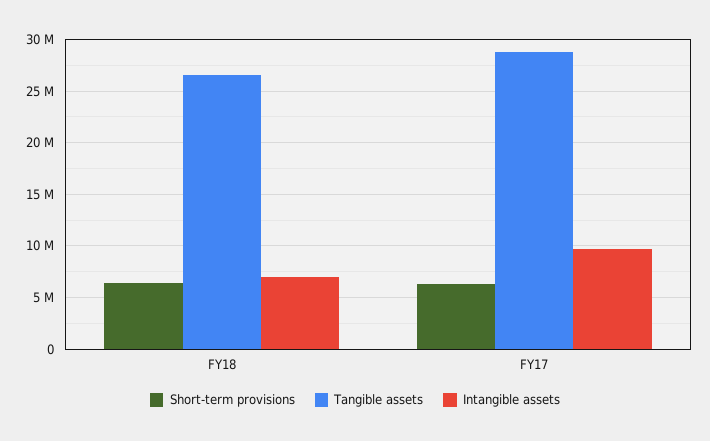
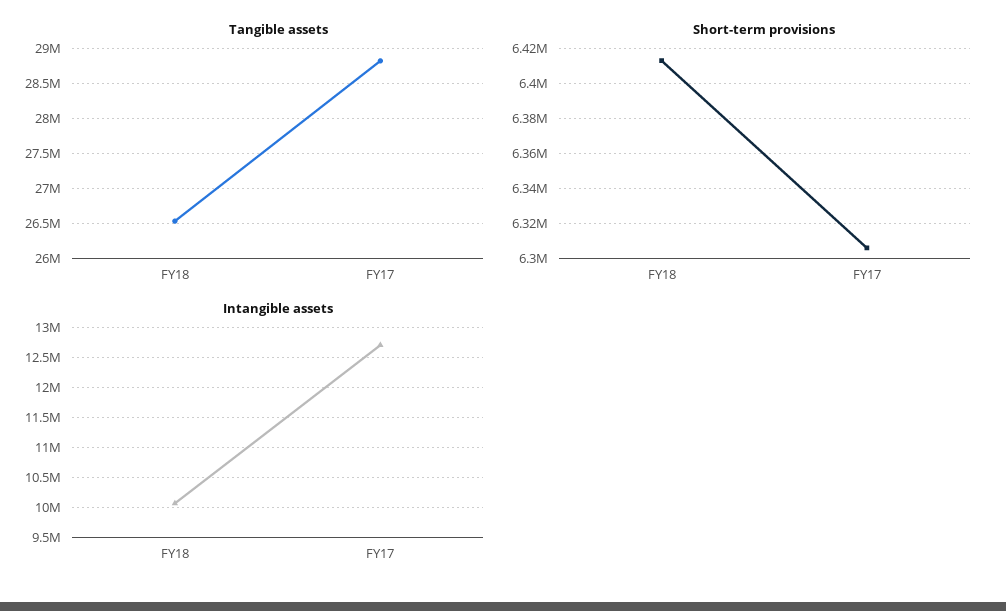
  {
    "Short-term provisions": {
      "FY18": 6415000,
      "FY17": 6305000
    },
    "Tangible assets": {
      "FY18": 26500000,
      "FY17": 28800000
    },
    "Intangible assets": {
-     "FY18": 7000000,
+     "FY18": 10100000,
-     "FY17": 10000000
+     "FY17": 12700000
    }
  }

